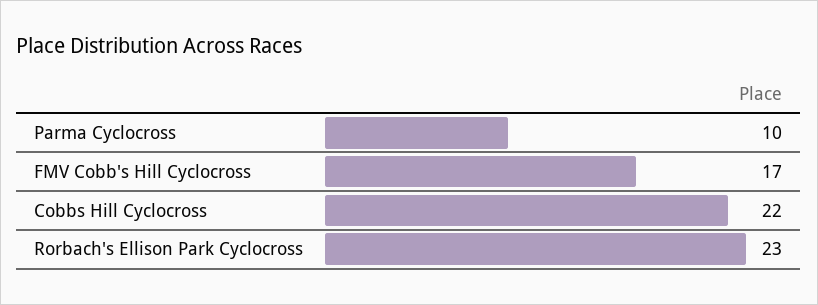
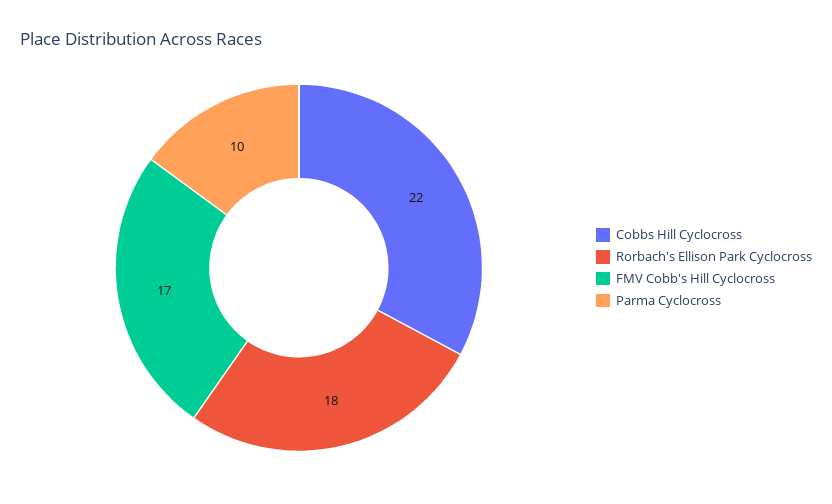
  {
    "Parma Cyclocross": 10,
    "FMV Cobb's Hill Cyclocross": 17,
    "Cobbs Hill Cyclocross": 22,
-   "Rorbach's Ellison Park Cyclocross": 23
+   "Rorbach's Ellison Park Cyclocross": 18
  }

